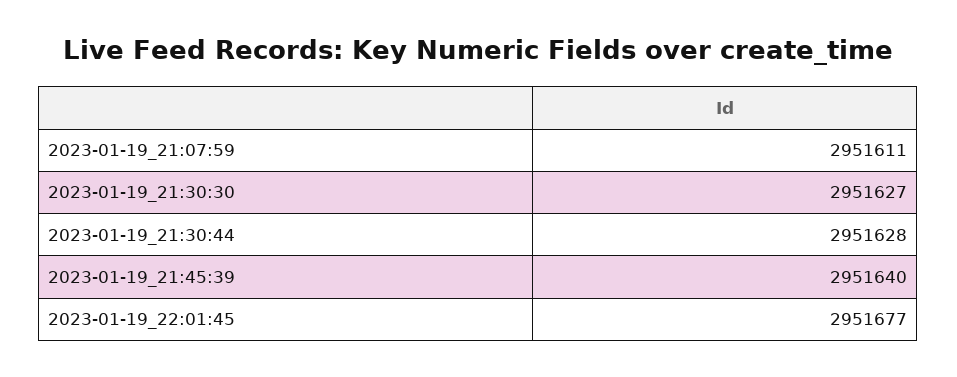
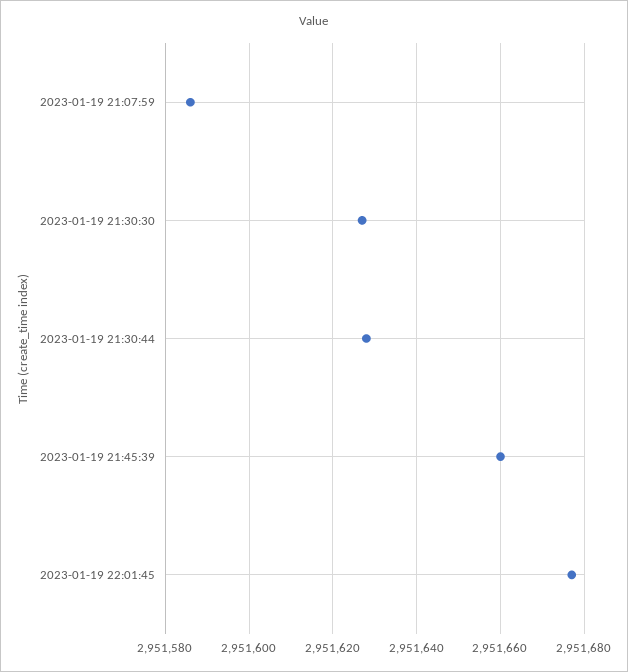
  {
-   "2023-01-19_21:07:59": 2951611,
+   "2023-01-19_21:07:59": 2951585,
    "2023-01-19_21:30:30": 2951627,
    "2023-01-19_21:30:44": 2951628,
-   "2023-01-19_21:45:39": 2951640,
+   "2023-01-19_21:45:39": 2951660,
    "2023-01-19_22:01:45": 2951677
  }

